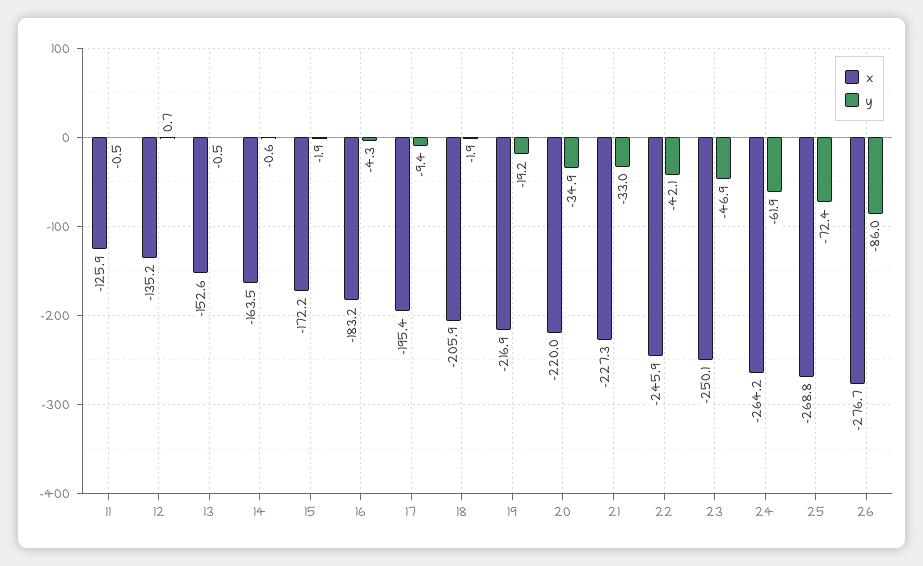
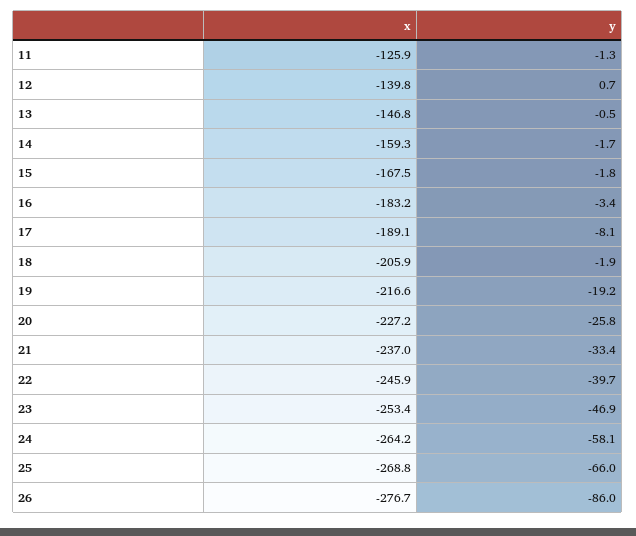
  {
    "x": {
      "11": -125.9,
-     "12": -135.2,
+     "12": -139.8,
-     "13": -152.6,
+     "13": -146.8,
-     "14": -163.5,
+     "14": -159.3,
-     "15": -172.2,
+     "15": -167.5,
      "16": -183.2,
-     "17": -195.4,
+     "17": -189.1,
      "18": -205.9,
-     "19": -216.9,
+     "19": -216.6,
-     "20": -220,
+     "20": -227.2,
-     "21": -227.3,
+     "21": -237,
      "22": -245.9,
-     "23": -250.1,
+     "23": -253.4,
      "24": -264.2,
      "25": -268.8,
      "26": -276.7
    },
    "y": {
-     "11": -0.5,
+     "11": -1.3,
      "12": 0.7,
      "13": -0.5,
-     "14": -0.6,
+     "14": -1.7,
-     "15": -1.9,
+     "15": -1.8,
-     "16": -4.3,
+     "16": -3.4,
-     "17": -9.4,
+     "17": -8.1,
      "18": -1.9,
      "19": -19.2,
-     "20": -34.9,
+     "20": -25.8,
-     "21": -33,
+     "21": -33.4,
-     "22": -42.1,
+     "22": -39.7,
      "23": -46.9,
-     "24": -61.9,
+     "24": -58.1,
-     "25": -72.4,
+     "25": -66,
      "26": -86
    }
  }

